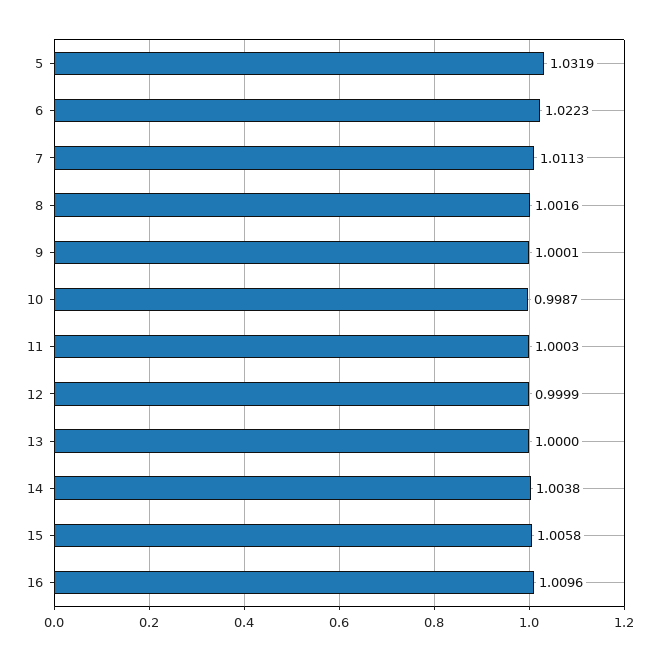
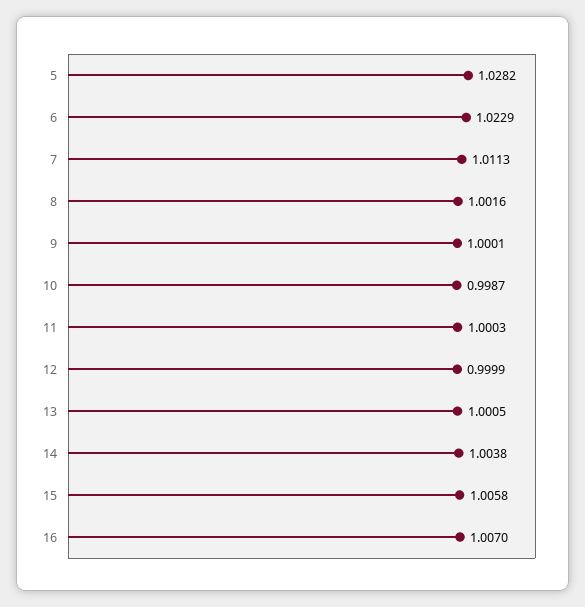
  {
-   "5": 1.0319,
+   "5": 1.0282,
-   "6": 1.0223,
+   "6": 1.0229,
    "7": 1.0113,
    "8": 1.0016,
    "9": 1.0001,
    "10": 0.9987,
    "11": 1.0003,
    "12": 0.9999,
-   "13": 1,
+   "13": 1.0005,
    "14": 1.0038,
    "15": 1.0058,
-   "16": 1.0096
+   "16": 1.007
  }

